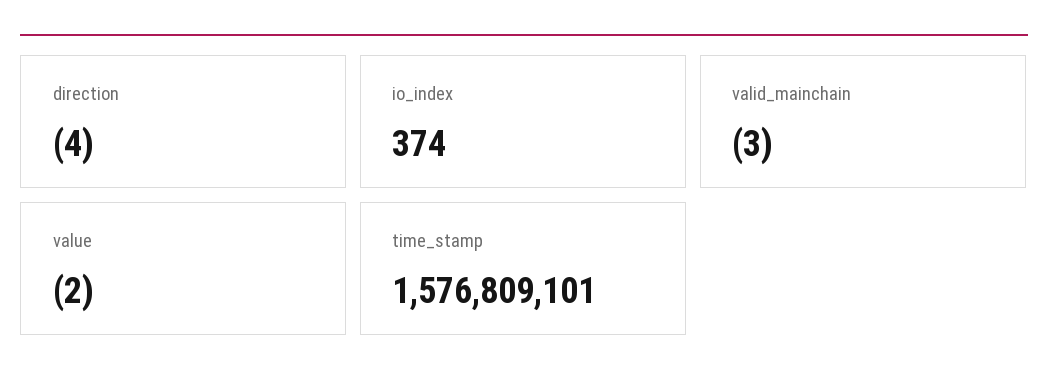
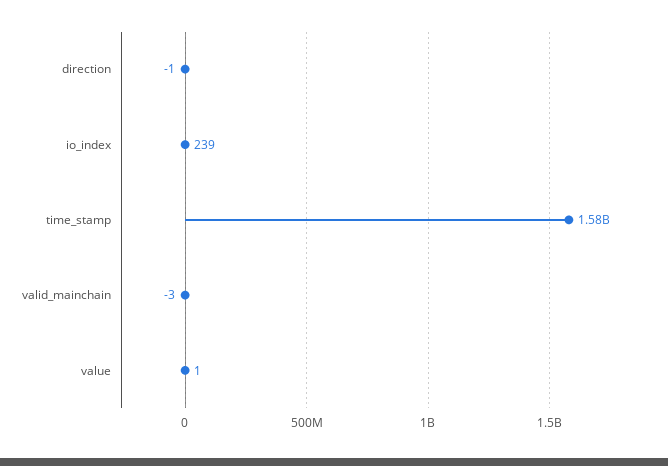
  {
-   "direction": -4,
+   "direction": -1,
-   "io_index": 374,
+   "io_index": 239,
    "valid_mainchain": -3,
-   "value": -2,
+   "value": 1,
    "time_stamp": 1576809101
  }

